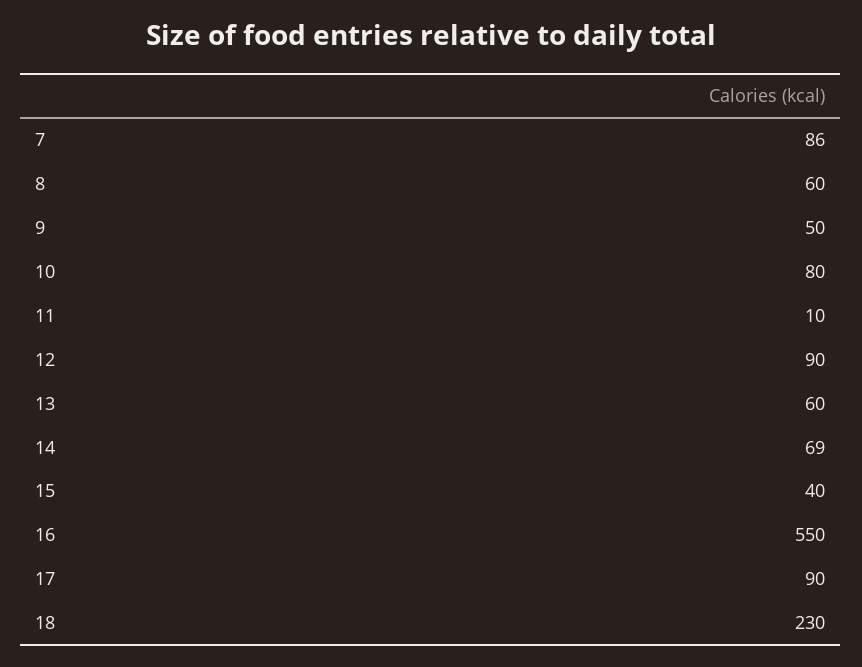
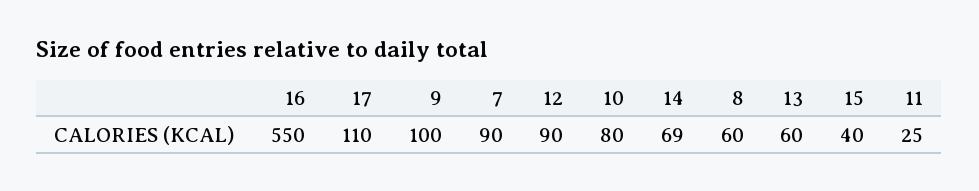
  {
-   "7": 86,
+   "7": 90,
    "8": 60,
-   "9": 50,
+   "9": 100,
    "10": 80,
-   "11": 10,
+   "11": 25,
    "12": 90,
    "13": 60,
    "14": 69,
    "15": 40,
    "16": 550,
-   "17": 90,
+   "17": 110
-   "18": 230
  }

